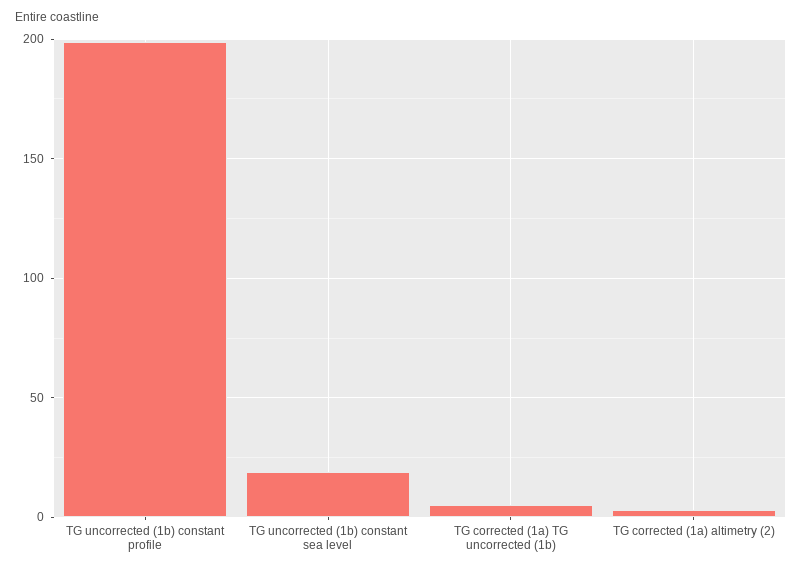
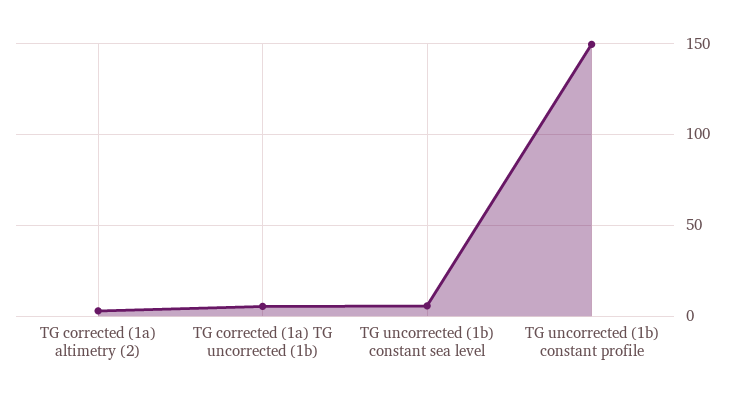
  {
-   "TG uncorrected (1b) constant profile": 200,
+   "TG uncorrected (1b) constant profile": 150,
-   "TG uncorrected (1b) constant sea level": 20,
+   "TG uncorrected (1b) constant sea level": 5,
    "TG corrected (1a) TG uncorrected (1b)": 5,
    "TG corrected (1a) altimetry (2)": 5
  }

